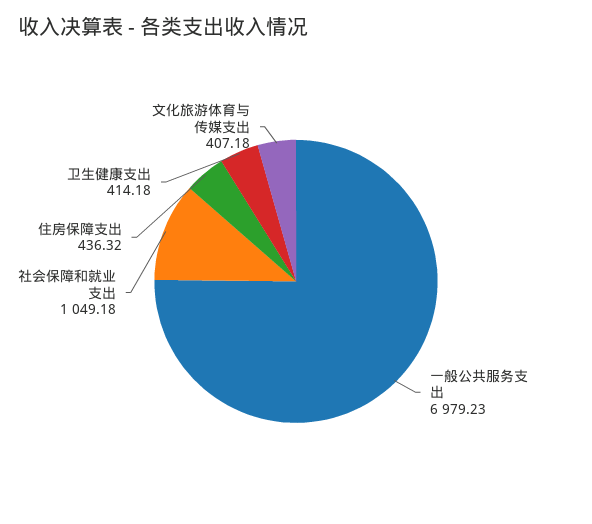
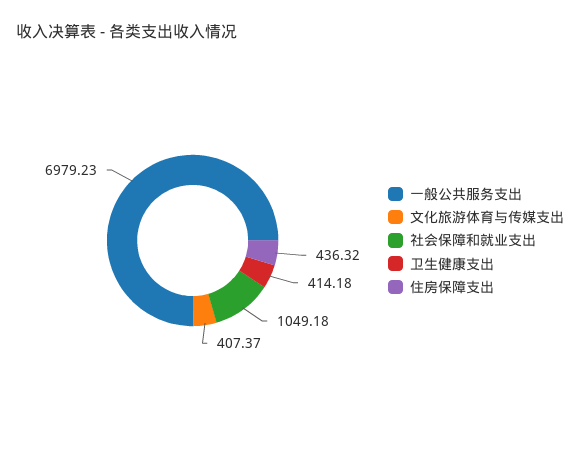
  {
    "一般公共服务支出": 6979.23,
    "社会保障和就业支出": 1049.18,
    "住房保障支出": 436.32,
    "卫生健康支出": 414.18,
-   "文化旅游体育与传媒支出": 407.18
+   "文化旅游体育与传媒支出": 407.37
  }

